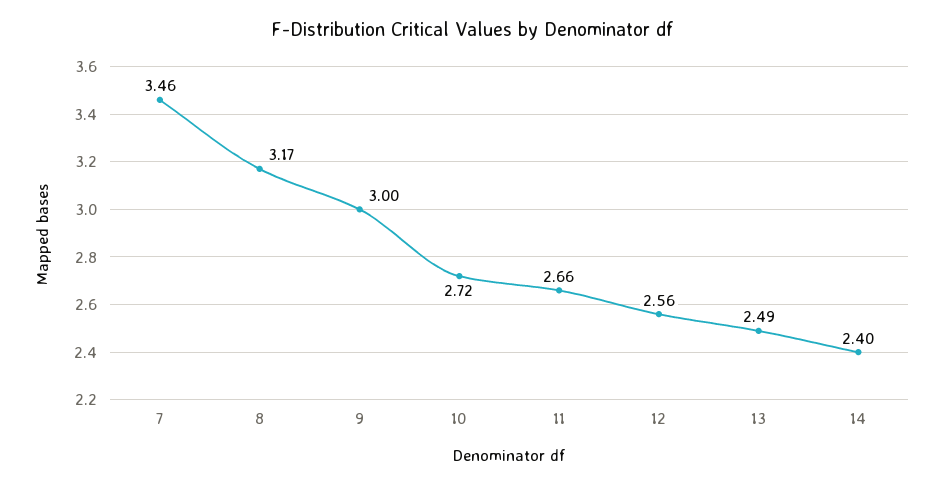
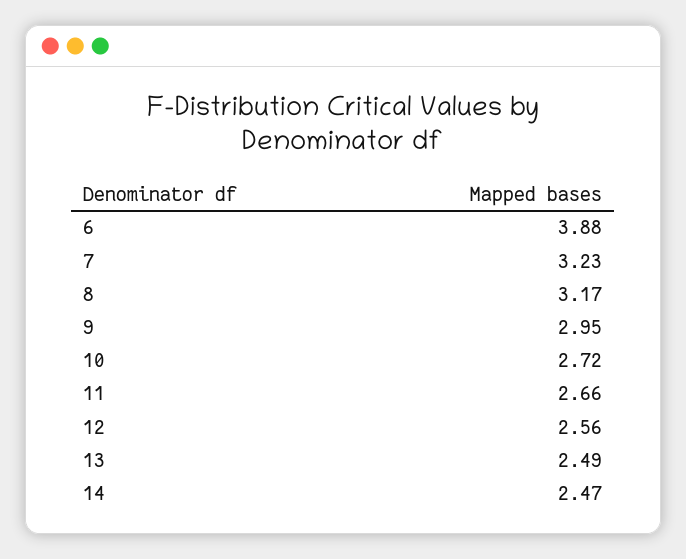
  {
-   "7": 3.46,
+   "7": 3.23,
    "8": 3.17,
-   "9": 3,
+   "9": 2.95,
    "10": 2.72,
    "11": 2.66,
    "12": 2.56,
    "13": 2.49,
-   "14": 2.4
+   "14": 2.47,
+   "6": 3.88
  }

